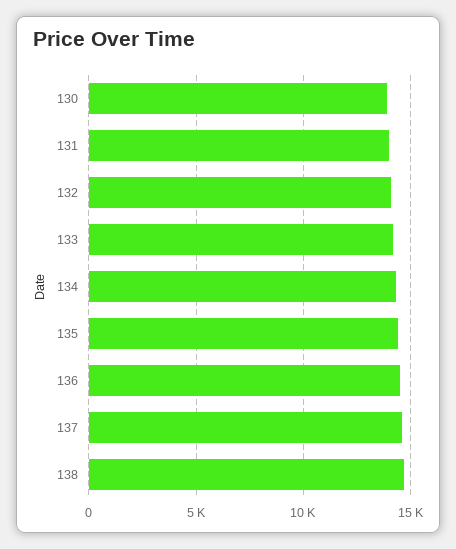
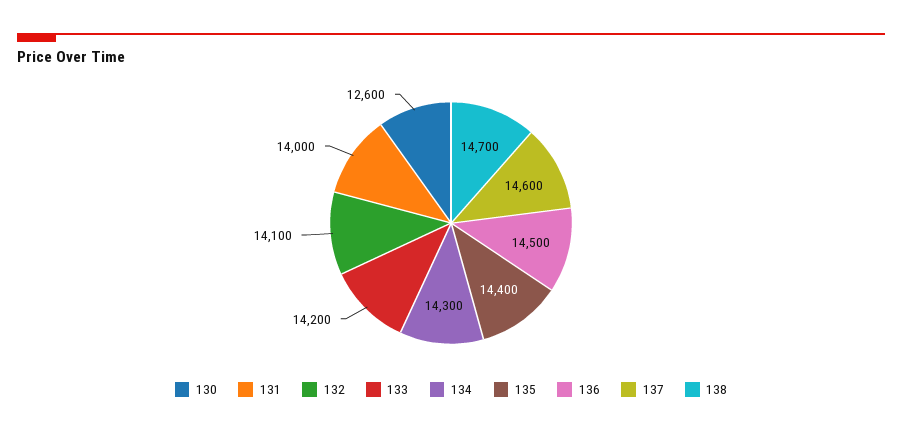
  {
-   "130": 14000,
+   "130": 12600,
    "131": 14000,
    "132": 14100,
    "133": 14200,
    "134": 14300,
    "135": 14400,
    "136": 14500,
    "137": 14600,
    "138": 14700
  }

